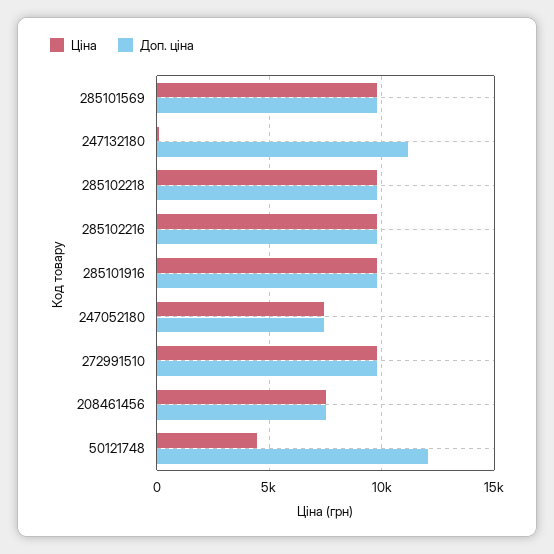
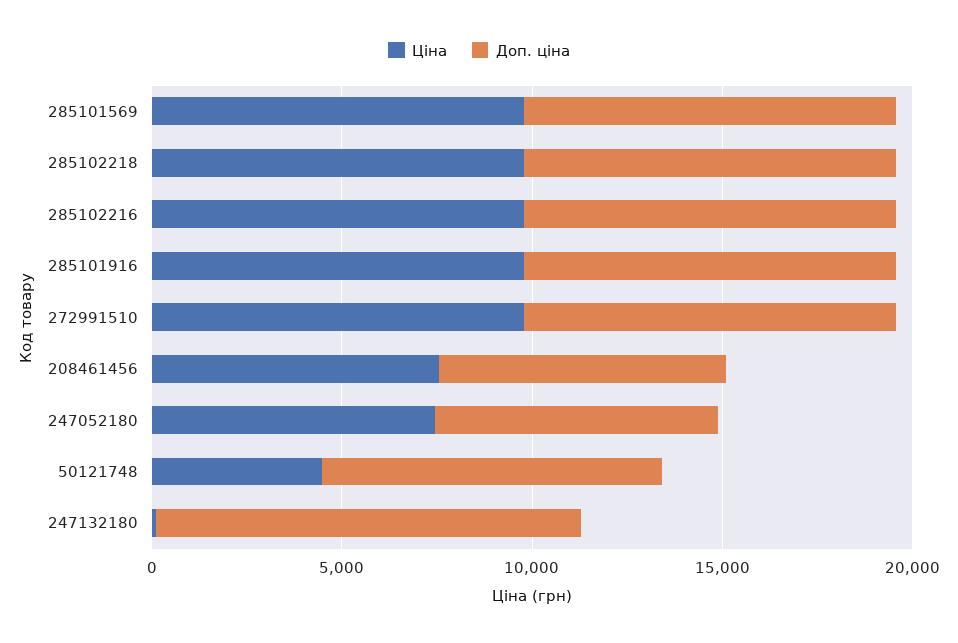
  {
    "Ціна": {
      "285101569": 10000,
      "247132180": 0,
      "285102218": 10000,
      "285102216": 10000,
      "285101916": 10000,
      "247052180": 7500,
      "272991510": 10000,
      "208461456": 7500,
      "50121748": 4500
    },
    "Доп. ціна": {
      "285101569": 10000,
      "247132180": 11000,
      "285102218": 10000,
      "285102216": 10000,
      "285101916": 10000,
      "247052180": 7500,
      "272991510": 10000,
      "208461456": 7500,
-     "50121748": 12000
+     "50121748": 9000
    }
  }

